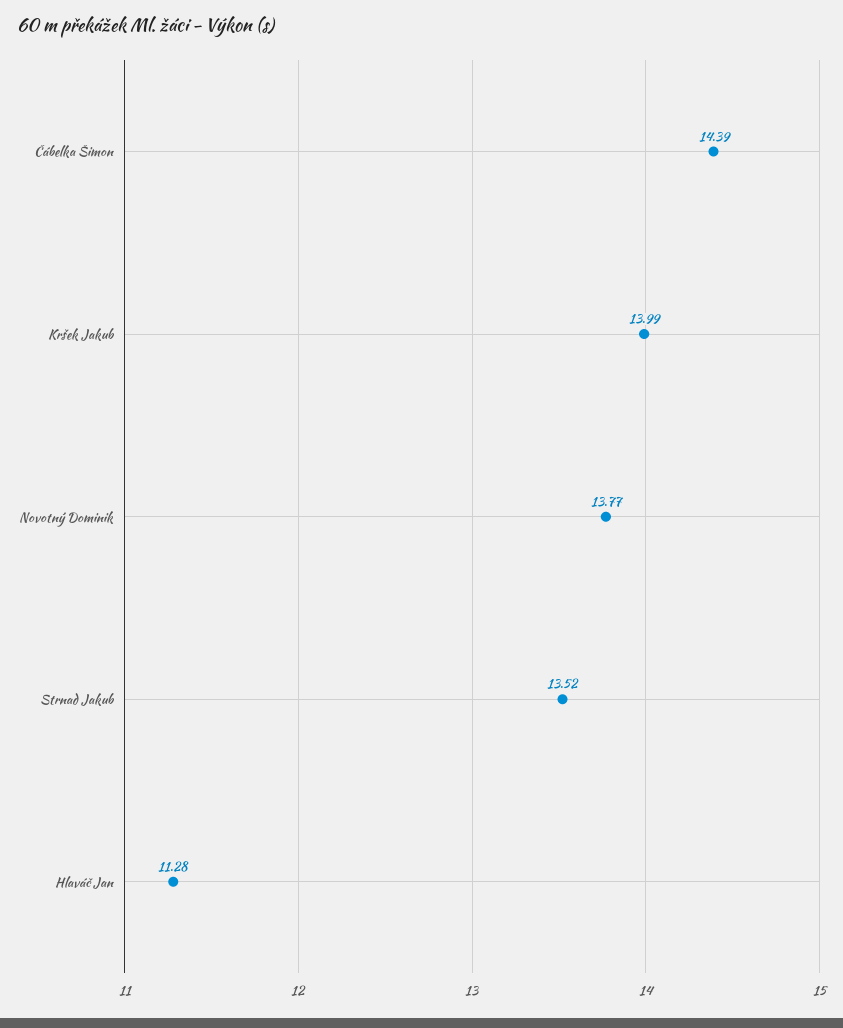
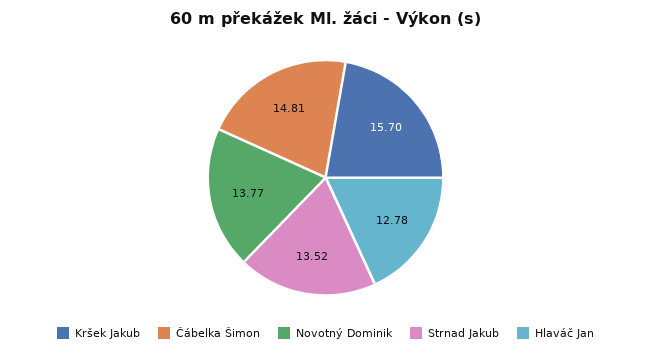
  {
-   "Čábelka Šimon": 14.39,
+   "Čábelka Šimon": 14.81,
-   "Kršek Jakub": 13.99,
+   "Kršek Jakub": 15.7,
    "Novotný Dominik": 13.77,
    "Strnad Jakub": 13.52,
-   "Hlaváč Jan": 11.28
+   "Hlaváč Jan": 12.78
  }

